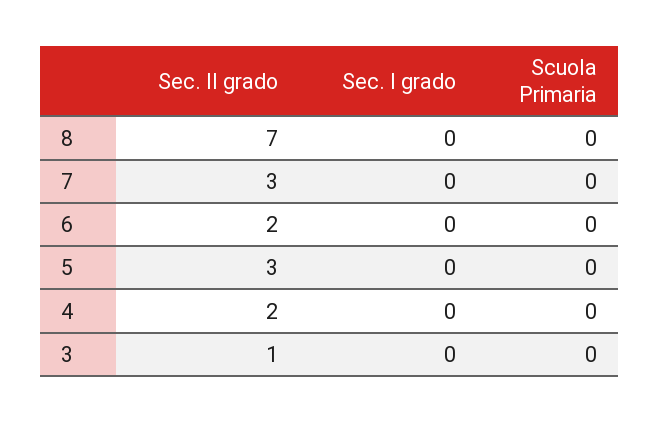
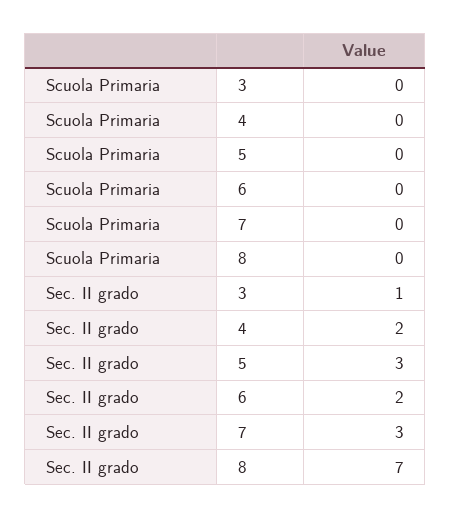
  {
    "Sec. II grado": {
      "8": 7,
      "7": 3,
      "6": 2,
      "5": 3,
      "4": 2,
      "3": 1
    },
-   "Sec. I grado": {
-     "8": 0,
-     "7": 0,
-     "6": 0,
-     "5": 0,
-     "4": 0,
-     "3": 0
-   },
    "Scuola Primaria": {
      "8": 0,
      "7": 0,
      "6": 0,
      "5": 0,
      "4": 0,
      "3": 0
    }
  }

